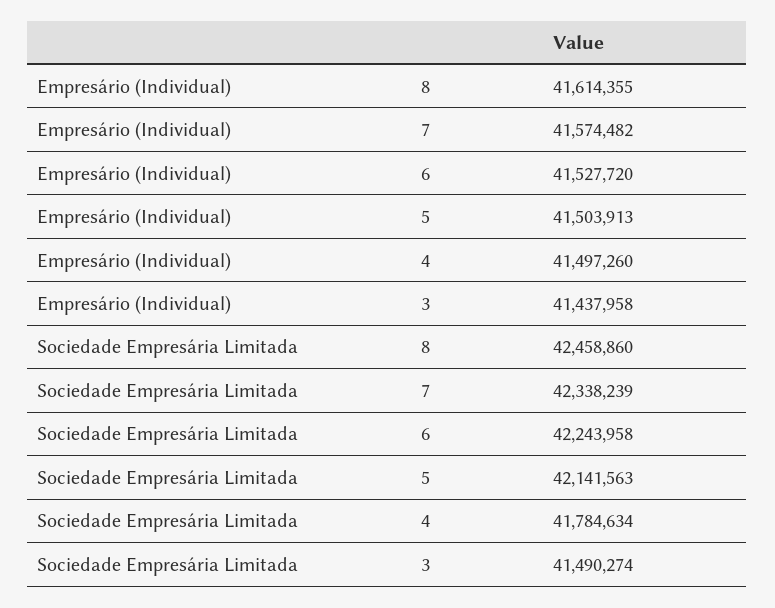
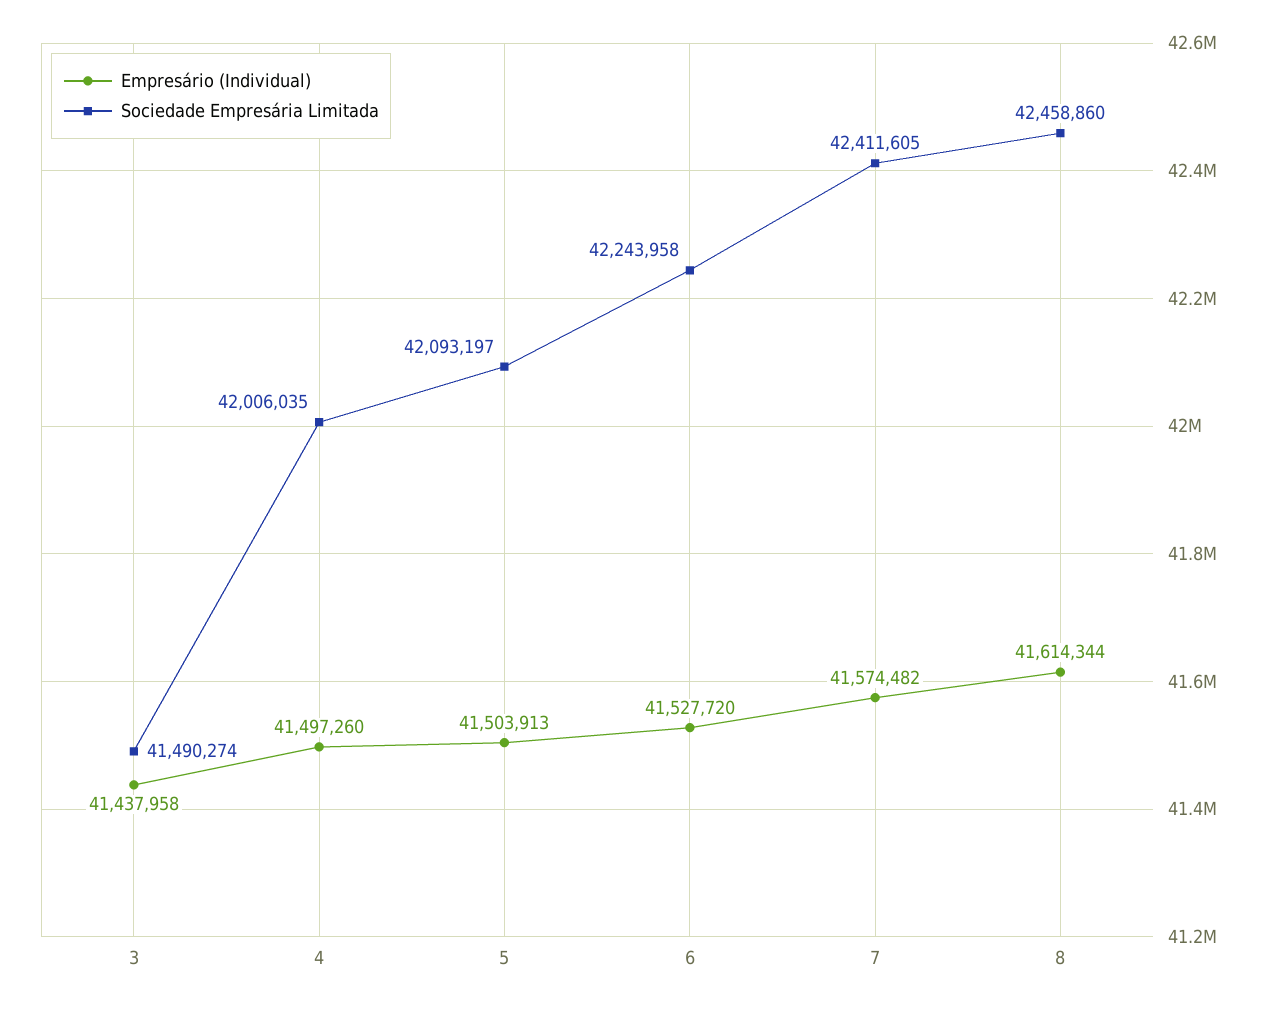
  {
    "Empresário (Individual)": {
-     "8": 41614355,
+     "8": 41614344,
      "7": 41574482,
      "6": 41527720,
      "5": 41503913,
      "4": 41497260,
      "3": 41437958
    },
    "Sociedade Empresária Limitada": {
      "8": 42458860,
-     "7": 42338239,
+     "7": 42411605,
      "6": 42243958,
-     "5": 42141563,
+     "5": 42093197,
-     "4": 41784634,
+     "4": 42006035,
      "3": 41490274
    }
  }

